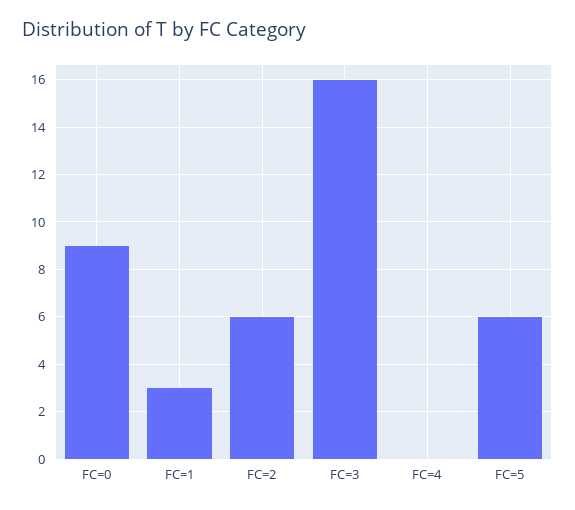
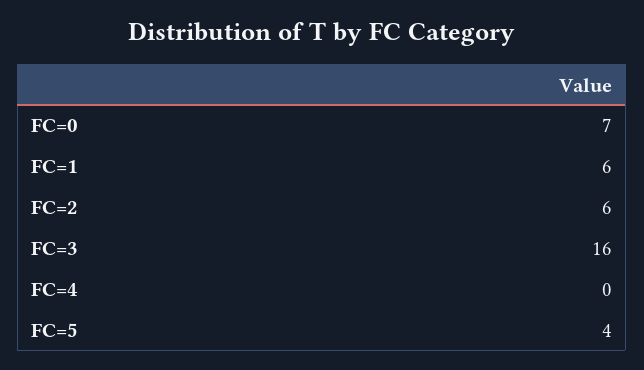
  {
-   "FC=0": 9,
+   "FC=0": 7,
-   "FC=1": 3,
+   "FC=1": 6,
    "FC=2": 6,
    "FC=3": 16,
    "FC=4": 0,
-   "FC=5": 6
+   "FC=5": 4
  }

